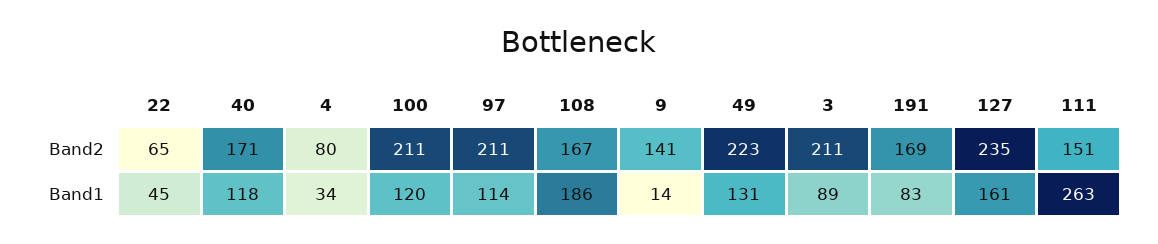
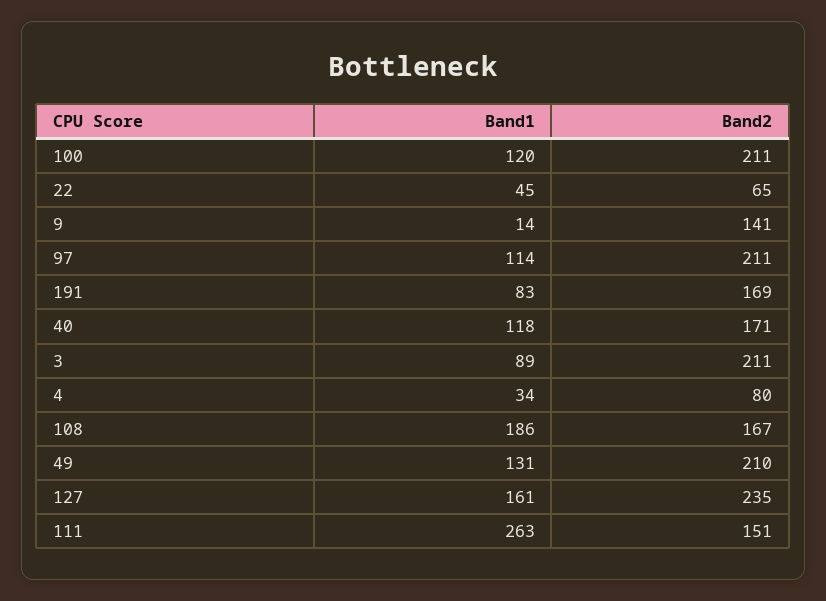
  {
    "22": {
      "Band2": 65,
      "Band1": 45
    },
    "40": {
      "Band2": 171,
      "Band1": 118
    },
    "4": {
      "Band2": 80,
      "Band1": 34
    },
    "100": {
      "Band2": 211,
      "Band1": 120
    },
    "97": {
      "Band2": 211,
      "Band1": 114
    },
    "108": {
      "Band2": 167,
      "Band1": 186
    },
    "9": {
      "Band2": 141,
      "Band1": 14
    },
    "49": {
-     "Band2": 223,
+     "Band2": 210,
      "Band1": 131
    },
    "3": {
      "Band2": 211,
      "Band1": 89
    },
    "191": {
      "Band2": 169,
      "Band1": 83
    },
    "127": {
      "Band2": 235,
      "Band1": 161
    },
    "111": {
      "Band2": 151,
      "Band1": 263
    }
  }

